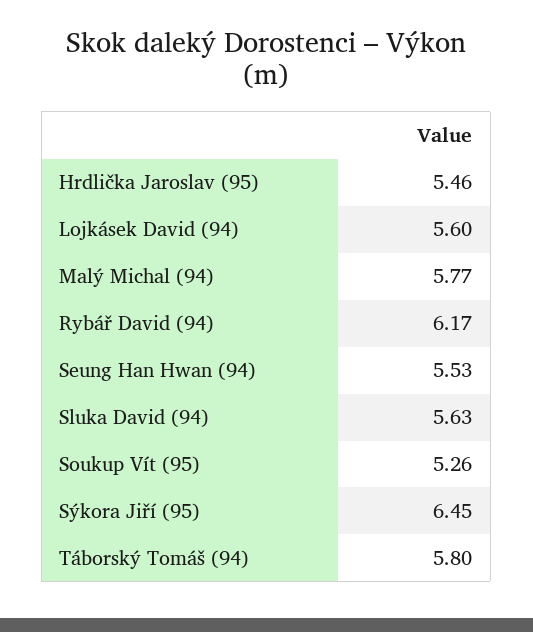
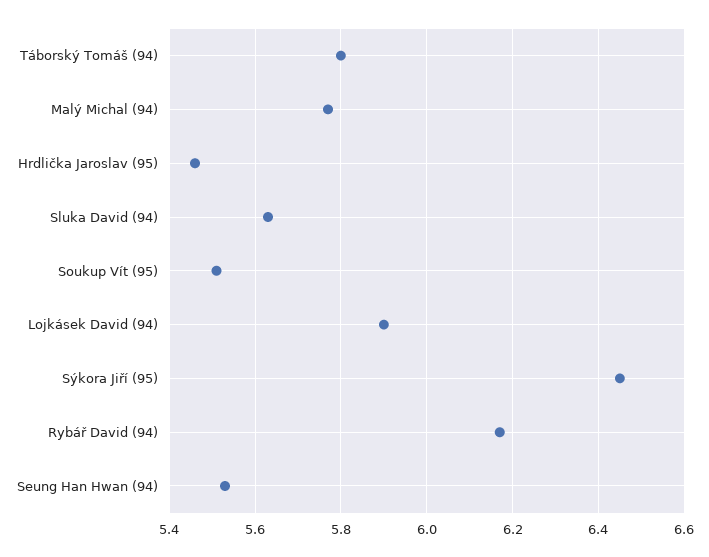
  {
    "Hrdlička Jaroslav (95)": 5.46,
-   "Lojkásek David (94)": 5.6,
+   "Lojkásek David (94)": 5.9,
    "Malý Michal (94)": 5.77,
    "Rybář David (94)": 6.17,
    "Seung Han Hwan (94)": 5.53,
    "Sluka David (94)": 5.63,
-   "Soukup Vít (95)": 5.26,
+   "Soukup Vít (95)": 5.5,
    "Sýkora Jiří (95)": 6.45,
    "Táborský Tomáš (94)": 5.8
  }

